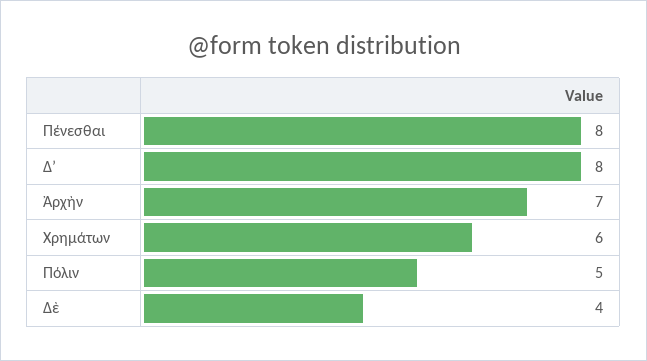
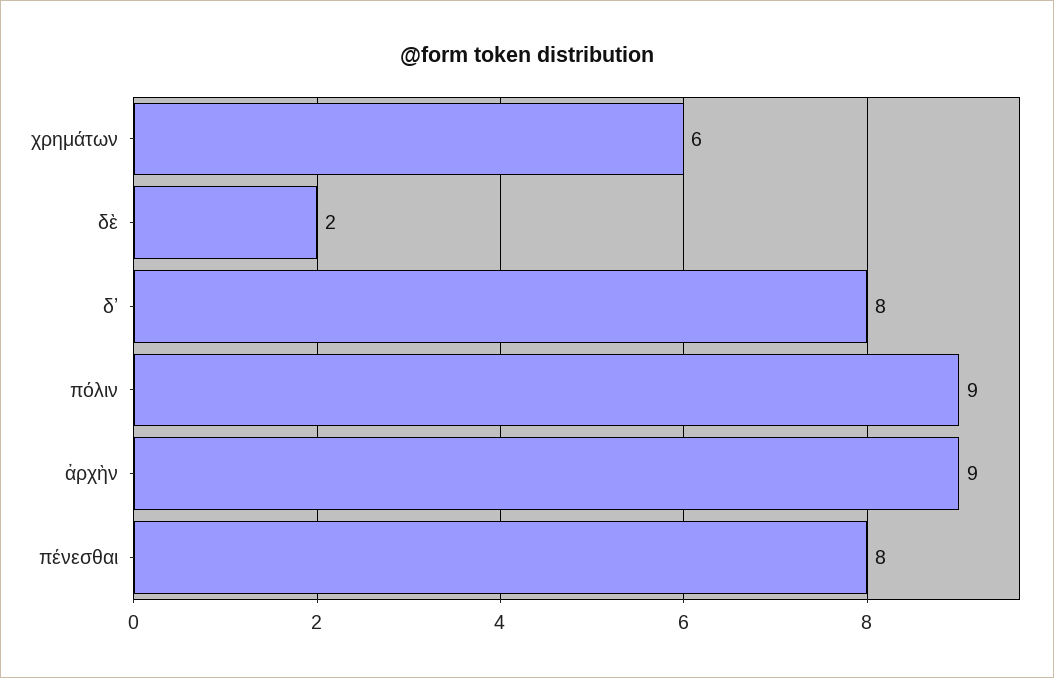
  {
    "Πένεσθαι": 8,
    "Δʼ": 8,
-   "Ἀρχὴν": 7,
+   "Ἀρχὴν": 9,
    "Χρημάτων": 6,
-   "Πόλιν": 5,
+   "Πόλιν": 9,
-   "Δὲ": 4
+   "Δὲ": 2
  }

